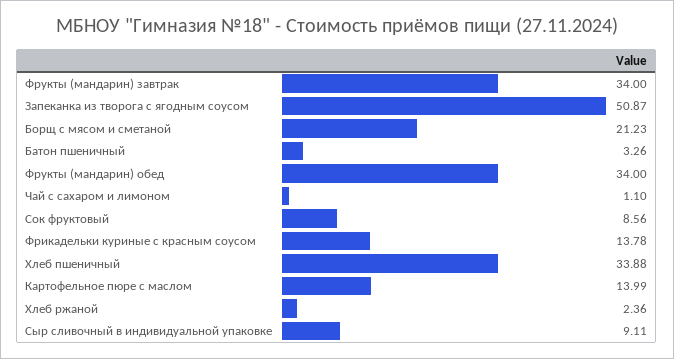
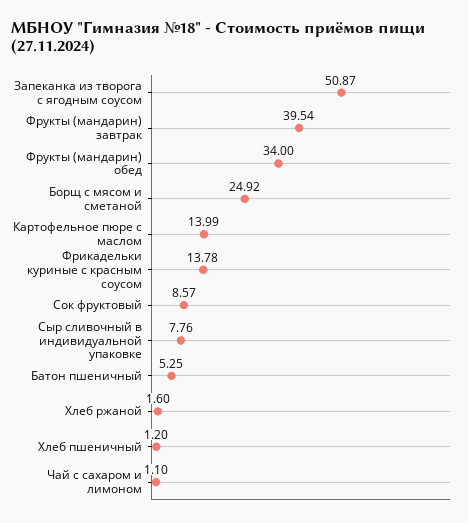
  {
-   "Фрукты (мандарин) завтрак": 34,
+   "Фрукты (мандарин) завтрак": 39.54,
    "Запеканка из творога с ягодным соусом": 50.87,
-   "Борщ с мясом и сметаной": 21.23,
+   "Борщ с мясом и сметаной": 24.92,
-   "Батон пшеничный": 3.26,
+   "Батон пшеничный": 5.25,
    "Фрукты (мандарин) обед": 34,
    "Чай с сахаром и лимоном": 1.1,
-   "Сок фруктовый": 8.56,
+   "Сок фруктовый": 8.57,
    "Фрикадельки куриные с красным соусом": 13.78,
-   "Хлеб пшеничный": 33.88,
+   "Хлеб пшеничный": 1.2,
    "Картофельное пюре с маслом": 13.99,
-   "Хлеб ржаной": 2.36,
+   "Хлеб ржаной": 1.6,
-   "Сыр сливочный в индивидуальной упаковке": 9.11
+   "Сыр сливочный в индивидуальной упаковке": 7.76
  }

